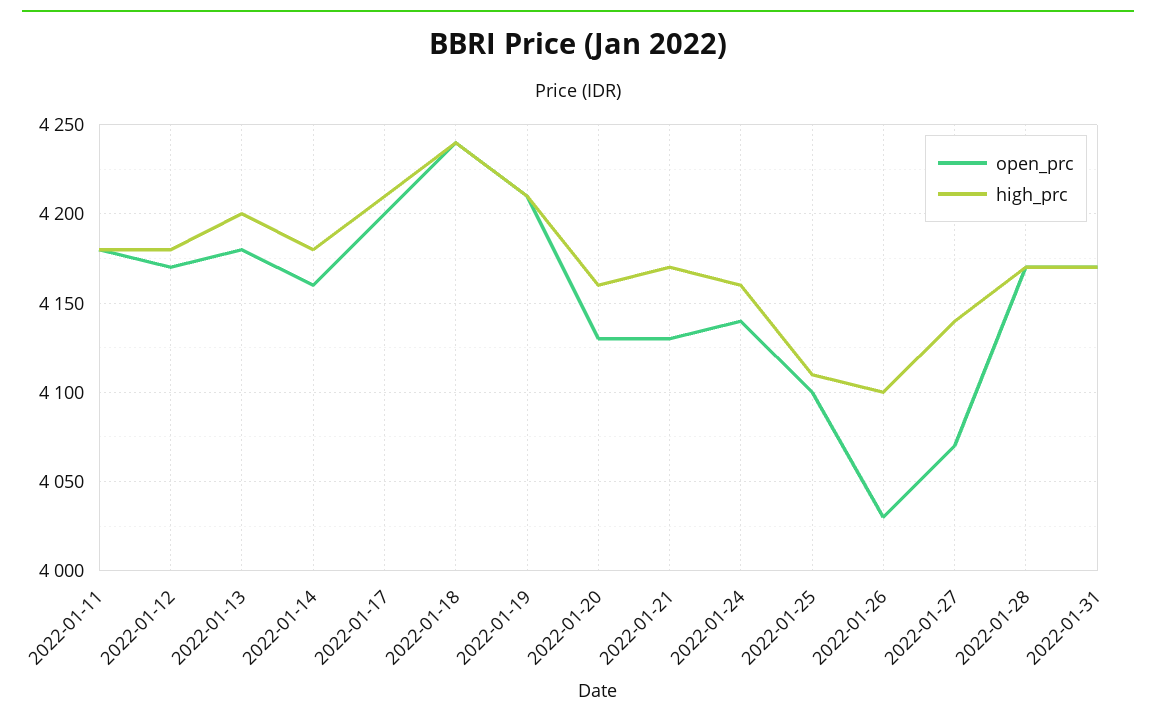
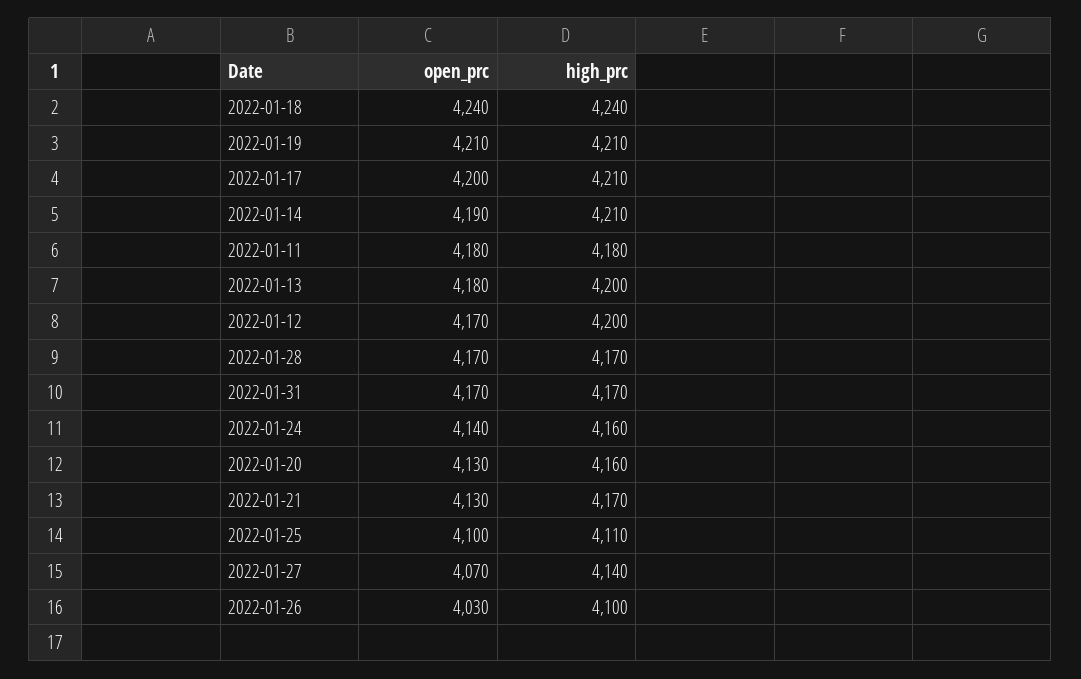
  {
    "open_prc": {
      "2022-01-11": 4180,
      "2022-01-12": 4170,
      "2022-01-13": 4180,
-     "2022-01-14": 4160,
+     "2022-01-14": 4190,
      "2022-01-17": 4200,
      "2022-01-18": 4240,
      "2022-01-19": 4210,
      "2022-01-20": 4130,
      "2022-01-21": 4130,
      "2022-01-24": 4140,
      "2022-01-25": 4100,
      "2022-01-26": 4030,
      "2022-01-27": 4070,
      "2022-01-28": 4170,
      "2022-01-31": 4170
    },
    "high_prc": {
      "2022-01-11": 4180,
-     "2022-01-12": 4180,
+     "2022-01-12": 4200,
      "2022-01-13": 4200,
-     "2022-01-14": 4180,
+     "2022-01-14": 4210,
      "2022-01-17": 4210,
      "2022-01-18": 4240,
      "2022-01-19": 4210,
      "2022-01-20": 4160,
      "2022-01-21": 4170,
      "2022-01-24": 4160,
      "2022-01-25": 4110,
      "2022-01-26": 4100,
      "2022-01-27": 4140,
      "2022-01-28": 4170,
      "2022-01-31": 4170
    }
  }

